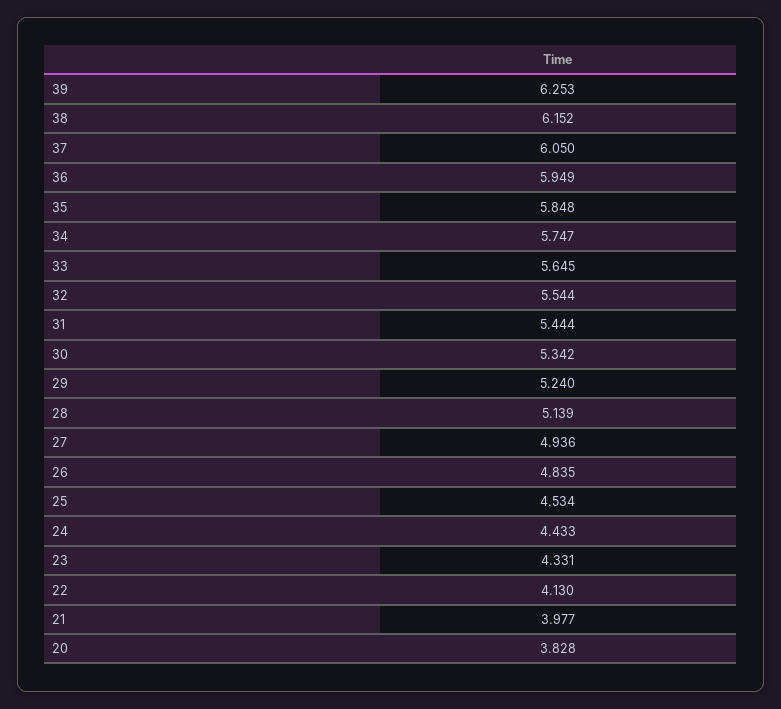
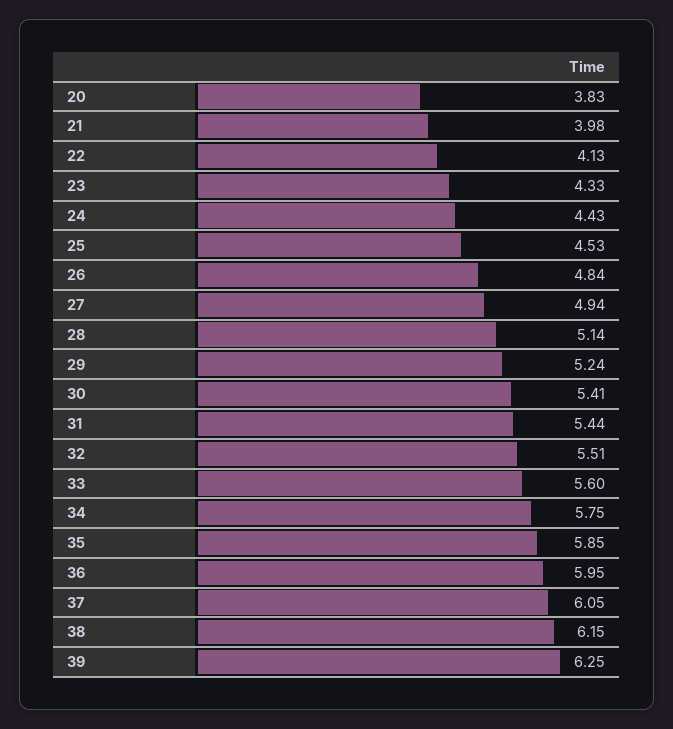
  {
    "39": 6.253,
    "38": 6.152,
    "37": 6.05,
    "36": 5.949,
    "35": 5.848,
    "34": 5.747,
-   "33": 5.645,
+   "33": 5.6,
-   "32": 5.544,
+   "32": 5.51,
    "31": 5.444,
-   "30": 5.342,
+   "30": 5.41,
    "29": 5.24,
    "28": 5.139,
    "27": 4.936,
    "26": 4.835,
    "25": 4.534,
    "24": 4.433,
    "23": 4.331,
    "22": 4.13,
    "21": 3.977,
    "20": 3.828
  }

